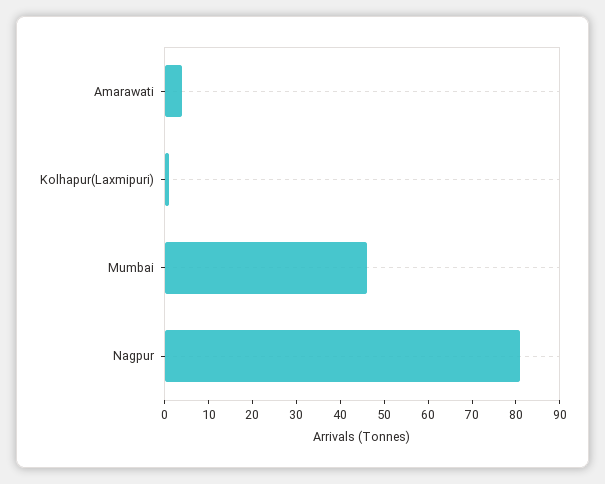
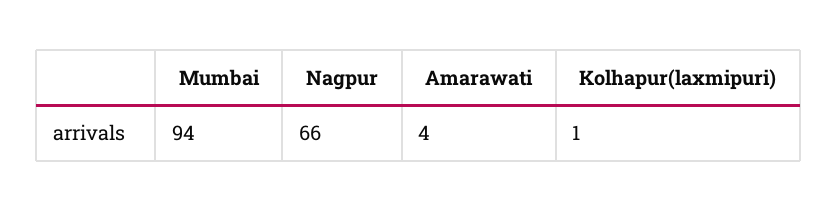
  {
    "Amarawati": 4,
    "Kolhapur(Laxmipuri)": 1,
-   "Mumbai": 45,
+   "Mumbai": 94,
-   "Nagpur": 80
+   "Nagpur": 66
  }

